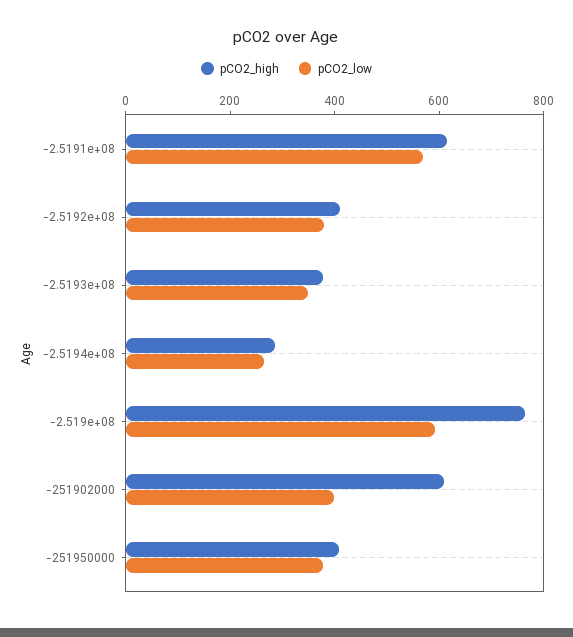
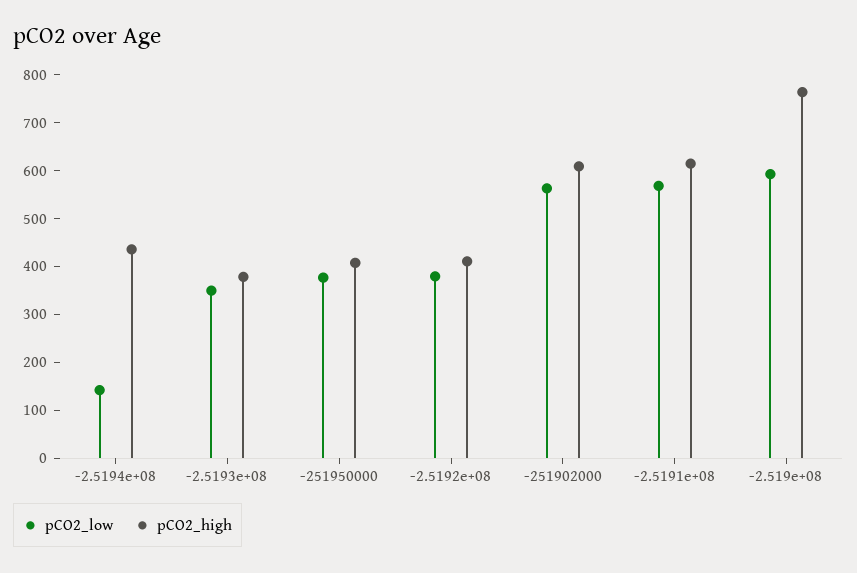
  {
    "pCO2_high": {
      "-2.5191e+08": 620,
      "-2.5192e+08": 420,
      "-2.5193e+08": 380,
-     "-2.5194e+08": 300,
+     "-2.5194e+08": 440,
      "-2.519e+08": 760,
      "-251902000": 600,
      "-251950000": 400
    },
    "pCO2_low": {
      "-2.5191e+08": 560,
      "-2.5192e+08": 380,
      "-2.5193e+08": 340,
-     "-2.5194e+08": 250,
+     "-2.5194e+08": 140,
      "-2.519e+08": 600,
-     "-251902000": 400,
+     "-251902000": 560,
      "-251950000": 380
    }
  }

